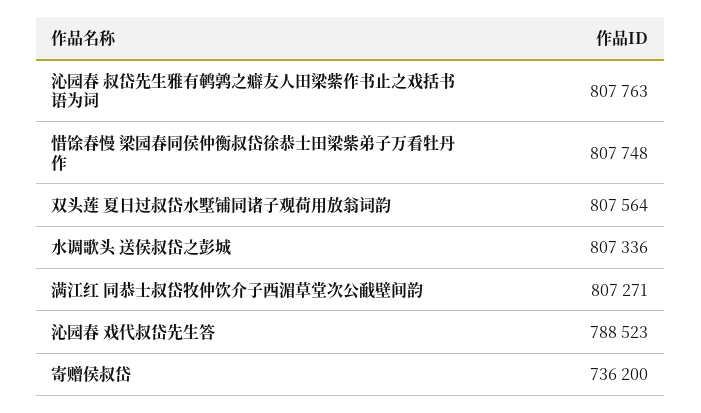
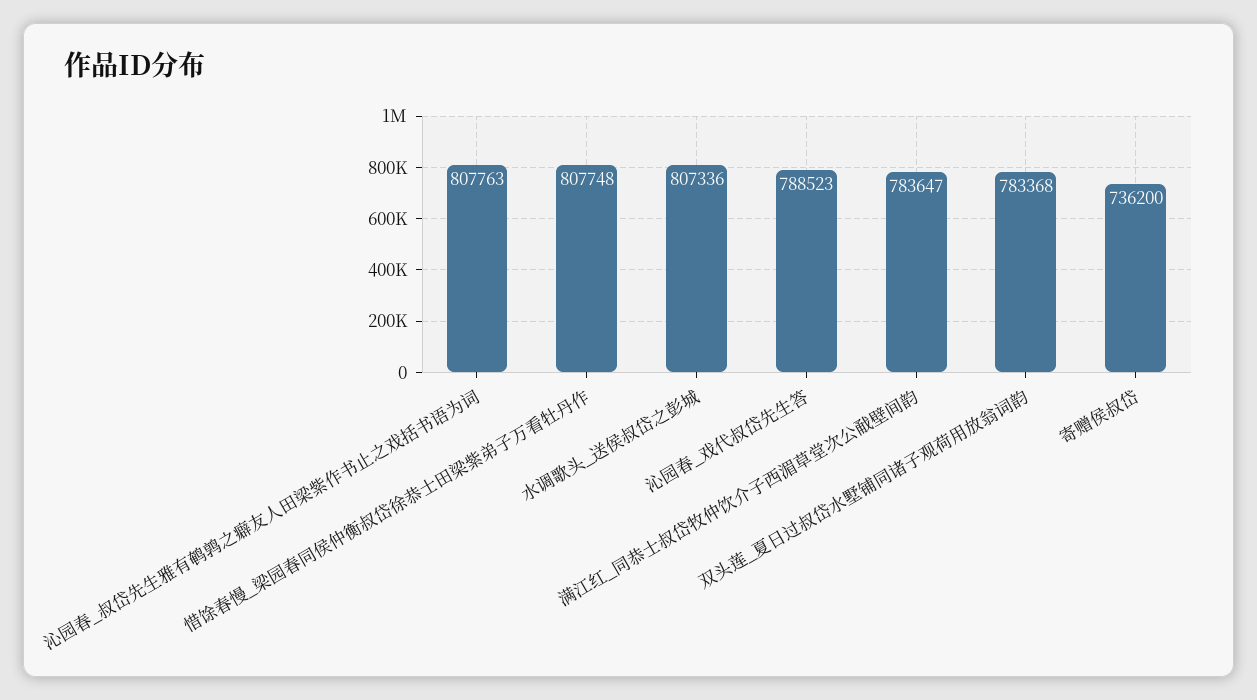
  {
    "沁园春 叔岱先生雅有鹌鹑之癖友人田梁紫作书止之戏括书语为词": 807763,
    "惜馀春慢 梁园春同侯仲衡叔岱徐恭士田梁紫弟子万看牡丹作": 807748,
-   "双头莲 夏日过叔岱水墅铺同诸子观荷用放翁词韵": 807564,
+   "双头莲 夏日过叔岱水墅铺同诸子观荷用放翁词韵": 783368,
    "水调歌头 送侯叔岱之彭城": 807336,
-   "满江红 同恭士叔岱牧仲饮介子西湄草堂次公㦷壁间韵": 807271,
+   "满江红 同恭士叔岱牧仲饮介子西湄草堂次公㦷壁间韵": 783647,
    "沁园春 戏代叔岱先生答": 788523,
    "寄赠侯叔岱": 736200
  }

